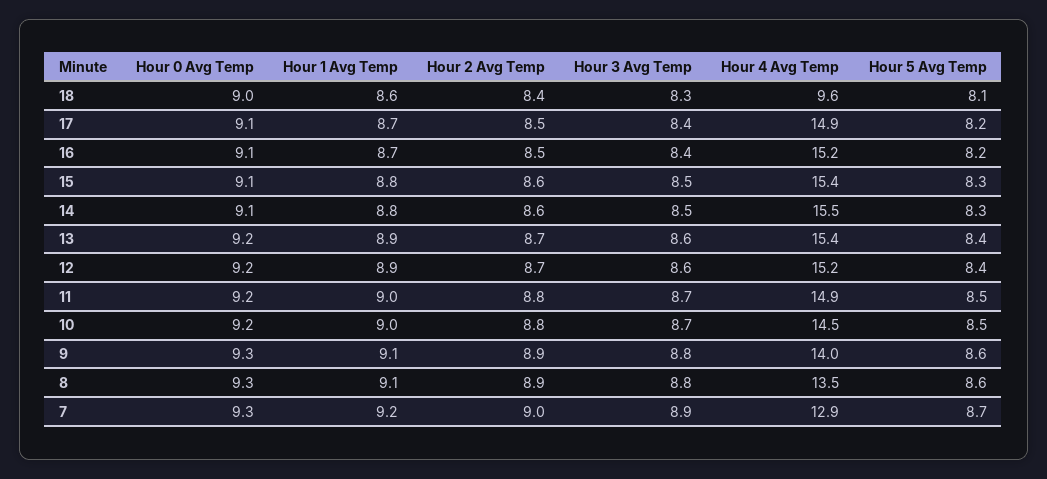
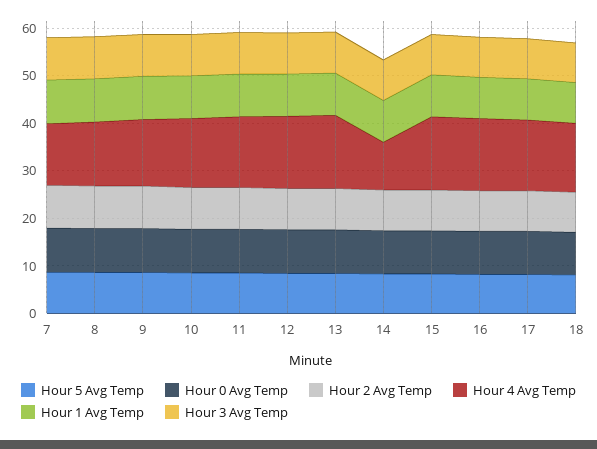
  {
    "Hour 0 Avg Temp": {
      "18": 9,
      "17": 9.1,
      "16": 9.1,
      "15": 9.1,
      "14": 9.1,
      "13": 9.2,
      "12": 9.2,
      "11": 9.2,
      "10": 9.2,
      "9": 9.3,
      "8": 9.3,
      "7": 9.3
    },
    "Hour 1 Avg Temp": {
      "18": 8.6,
      "17": 8.7,
      "16": 8.7,
      "15": 8.8,
      "14": 8.8,
      "13": 8.9,
      "12": 8.9,
      "11": 9,
      "10": 9,
      "9": 9.1,
      "8": 9.1,
      "7": 9.2
    },
    "Hour 2 Avg Temp": {
      "18": 8.4,
      "17": 8.5,
      "16": 8.5,
      "15": 8.6,
      "14": 8.6,
      "13": 8.7,
      "12": 8.7,
      "11": 8.8,
      "10": 8.8,
      "9": 8.9,
      "8": 8.9,
      "7": 9
    },
    "Hour 3 Avg Temp": {
      "18": 8.3,
      "17": 8.4,
      "16": 8.4,
      "15": 8.5,
      "14": 8.5,
      "13": 8.6,
      "12": 8.6,
      "11": 8.7,
      "10": 8.7,
      "9": 8.8,
      "8": 8.8,
      "7": 8.9
    },
    "Hour 4 Avg Temp": {
-     "18": 9.6,
+     "18": 14,
      "17": 14.9,
      "16": 15.2,
      "15": 15.4,
-     "14": 15.5,
+     "14": 10,
      "13": 15.4,
      "12": 15.2,
      "11": 14.9,
      "10": 14.5,
      "9": 14,
      "8": 13.5,
      "7": 12.9
    },
    "Hour 5 Avg Temp": {
      "18": 8.1,
      "17": 8.2,
      "16": 8.2,
      "15": 8.3,
      "14": 8.3,
      "13": 8.4,
      "12": 8.4,
      "11": 8.5,
      "10": 8.5,
      "9": 8.6,
      "8": 8.6,
      "7": 8.7
    }
  }

